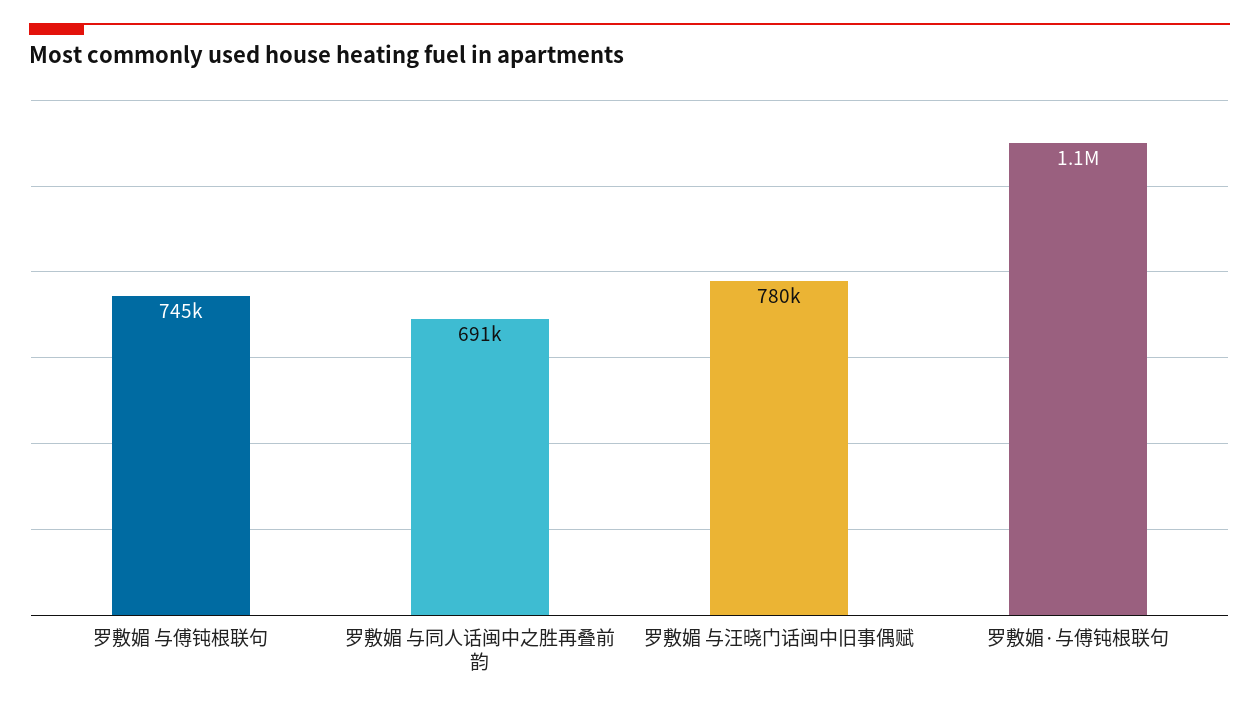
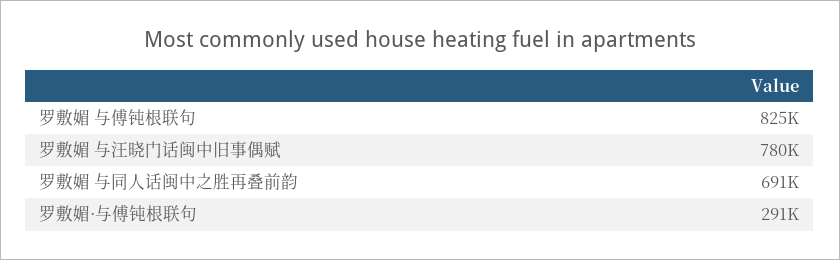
  {
-   "罗敷媚 与傅钝根联句": 745000,
+   "罗敷媚 与傅钝根联句": 825000,
    "罗敷媚 与同人话闽中之胜再叠前韵": 691000,
    "罗敷媚 与汪晓门话闽中旧事偶赋": 780000,
-   "罗敷媚·与傅钝根联句": 1100000
+   "罗敷媚·与傅钝根联句": 291000
  }

